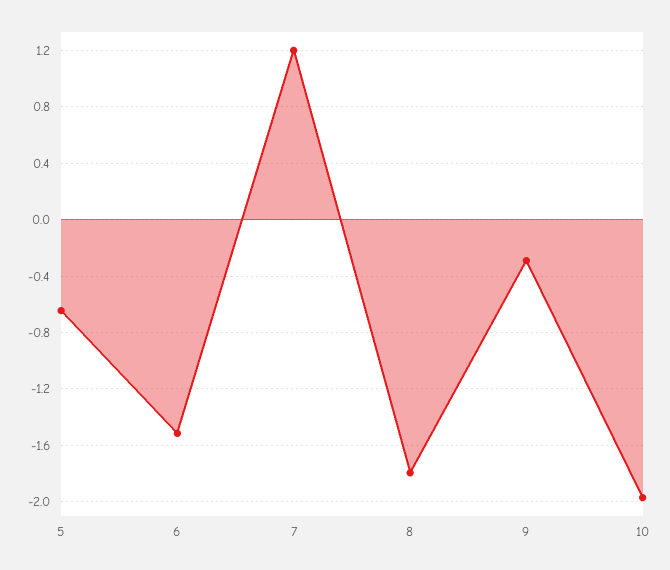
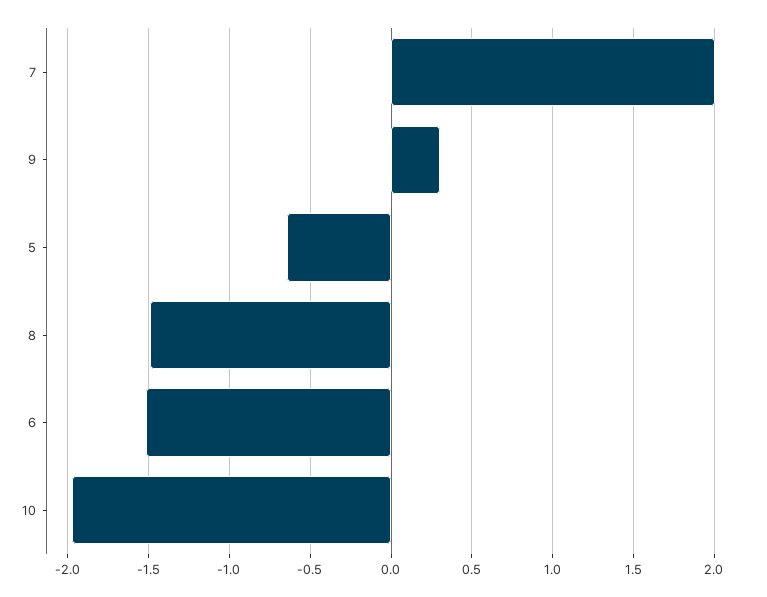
  {
    "5": -0.65,
    "6": -1.5,
-   "7": 1.2,
+   "7": 2,
-   "8": -1.8,
+   "8": -1.5,
-   "9": -0.3,
+   "9": 0.3,
    "10": -1.95
  }

